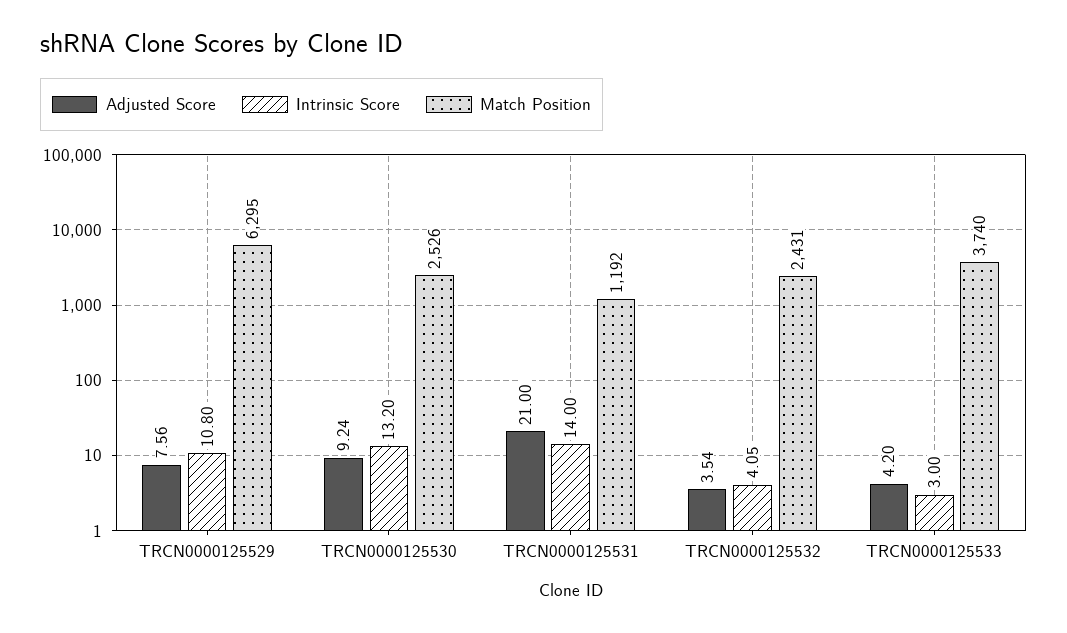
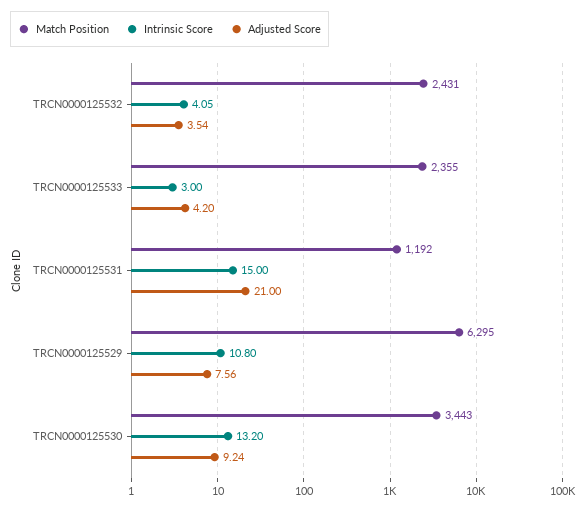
  {
    "Adjusted Score": {
      "TRCN0000125529": 7.56,
      "TRCN0000125530": 9.24,
      "TRCN0000125531": 21,
      "TRCN0000125532": 3.54,
      "TRCN0000125533": 4.2
    },
    "Intrinsic Score": {
      "TRCN0000125529": 10.8,
      "TRCN0000125530": 13.2,
-     "TRCN0000125531": 14,
+     "TRCN0000125531": 15,
      "TRCN0000125532": 4.05,
      "TRCN0000125533": 3
    },
    "Match Position": {
      "TRCN0000125529": 6295,
-     "TRCN0000125530": 2526,
+     "TRCN0000125530": 3443,
      "TRCN0000125531": 1192,
      "TRCN0000125532": 2431,
-     "TRCN0000125533": 3740
+     "TRCN0000125533": 2355
    }
  }

